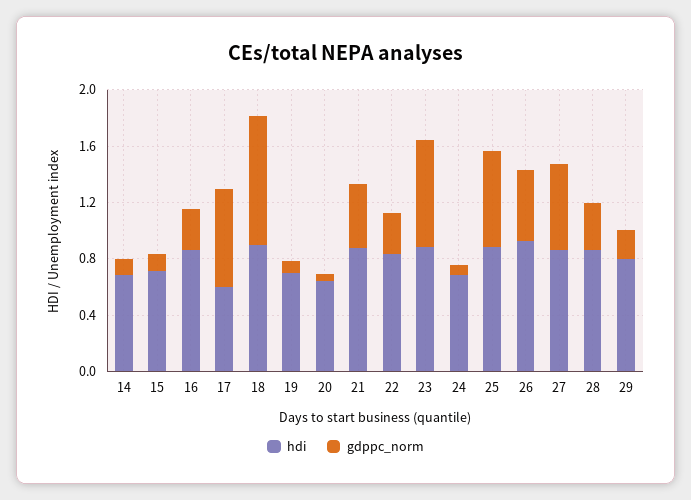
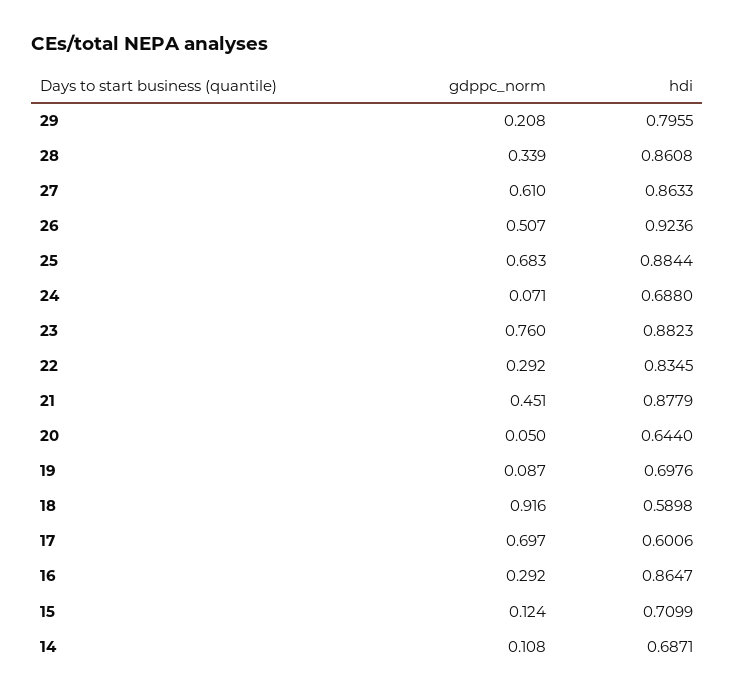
  {
    "hdi": {
      "14": 0.6871,
      "15": 0.7099,
      "16": 0.8647,
      "17": 0.6006,
-     "18": 0.9,
+     "18": 0.5898,
      "19": 0.6976,
      "20": 0.644,
      "21": 0.8779,
      "22": 0.8345,
      "23": 0.8823,
      "24": 0.688,
      "25": 0.8844,
      "26": 0.9236,
      "27": 0.8633,
      "28": 0.8608,
      "29": 0.7955
    },
    "gdppc_norm": {
      "14": 0.108,
      "15": 0.124,
      "16": 0.292,
      "17": 0.697,
      "18": 0.916,
      "19": 0.087,
      "20": 0.05,
      "21": 0.451,
      "22": 0.292,
      "23": 0.76,
      "24": 0.071,
      "25": 0.683,
      "26": 0.507,
      "27": 0.61,
      "28": 0.339,
      "29": 0.208
    }
  }

